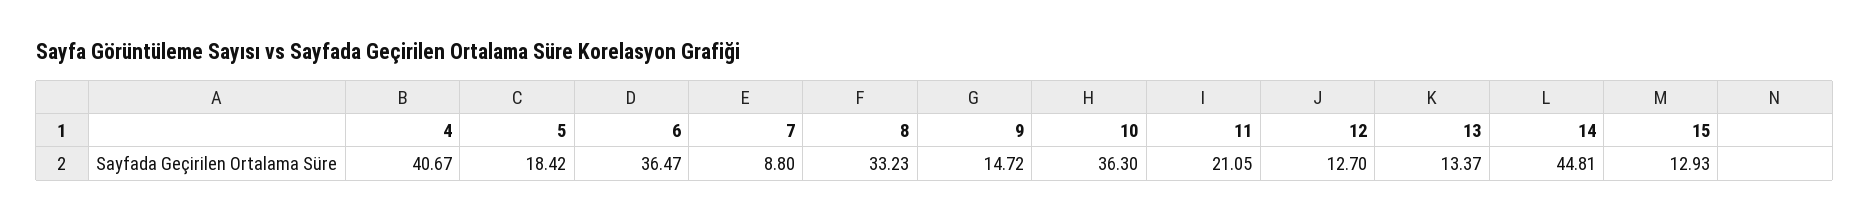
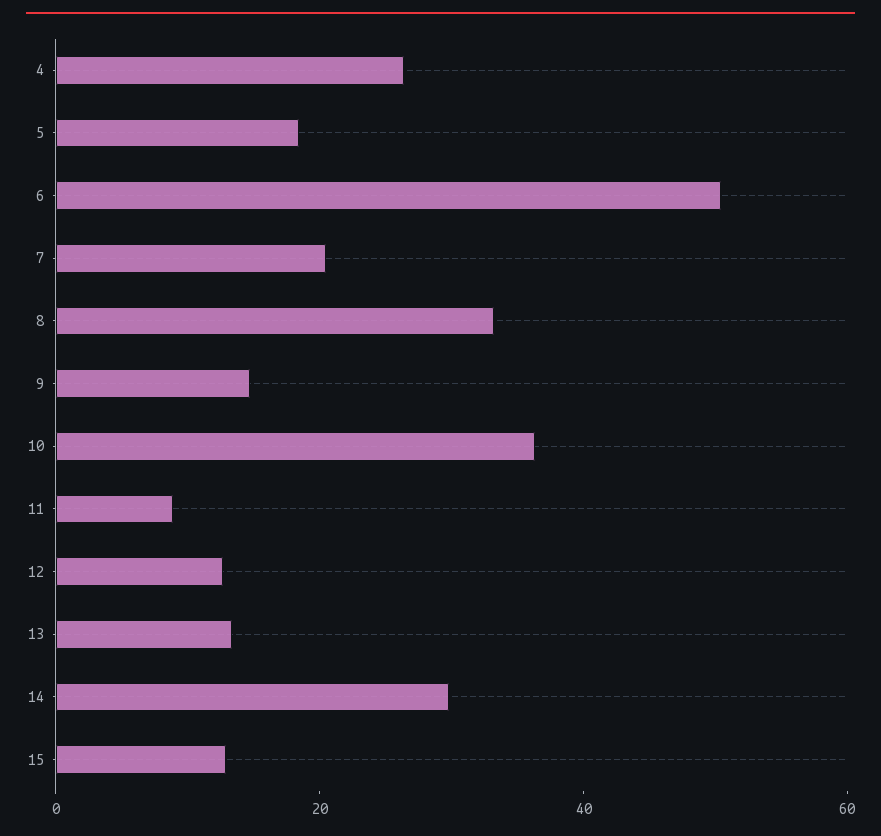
  {
-   "4": 40.67,
+   "4": 25,
    "5": 18.42,
-   "6": 36.47,
+   "6": 50,
-   "7": 8.8,
+   "7": 20,
    "8": 33.23,
    "9": 14.72,
    "10": 36.3,
-   "11": 21.05,
+   "11": 10,
    "12": 12.7,
    "13": 13.37,
-   "14": 44.81,
+   "14": 30,
    "15": 12.93
  }

